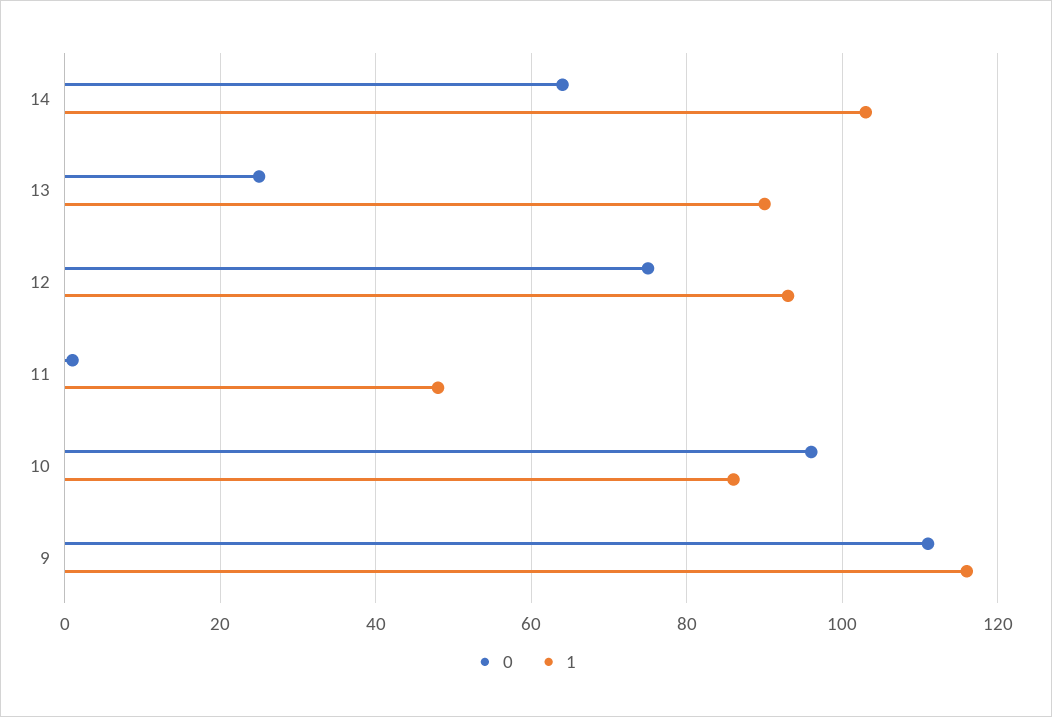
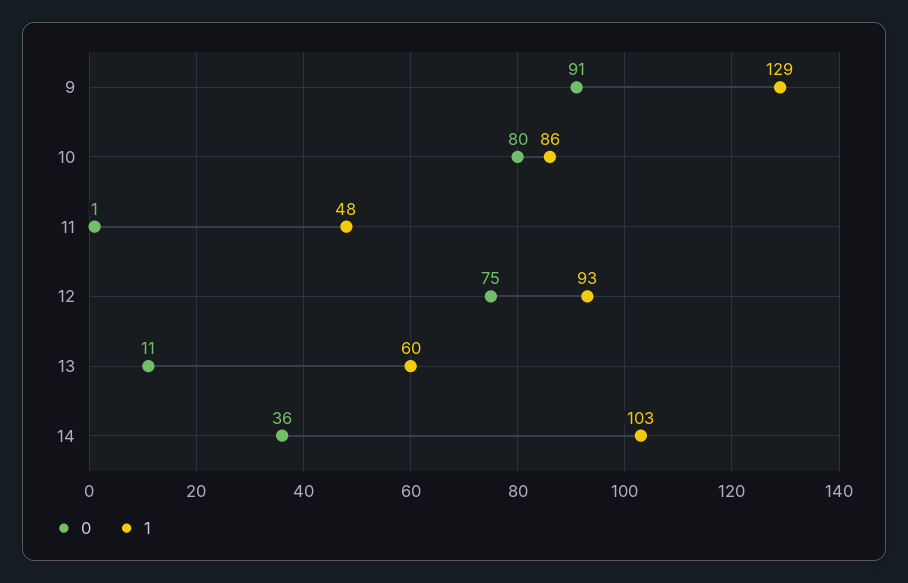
  {
    "0": {
-     "14": 65,
+     "14": 36,
-     "13": 25,
+     "13": 11,
      "12": 75,
      "11": 1,
-     "10": 95,
+     "10": 80,
-     "9": 110
+     "9": 91
    },
    "1": {
      "14": 103,
-     "13": 90,
+     "13": 60,
      "12": 93,
      "11": 48,
      "10": 86,
-     "9": 115
+     "9": 129
    }
  }

